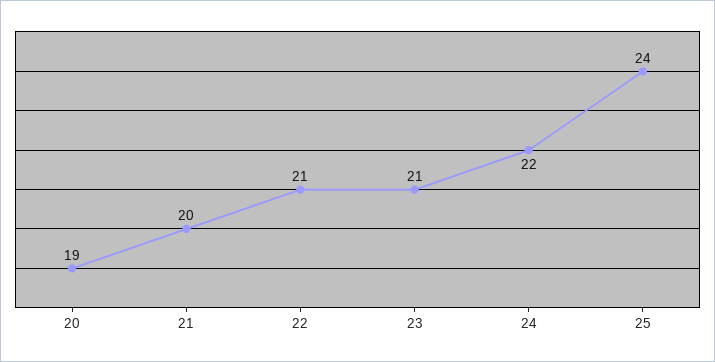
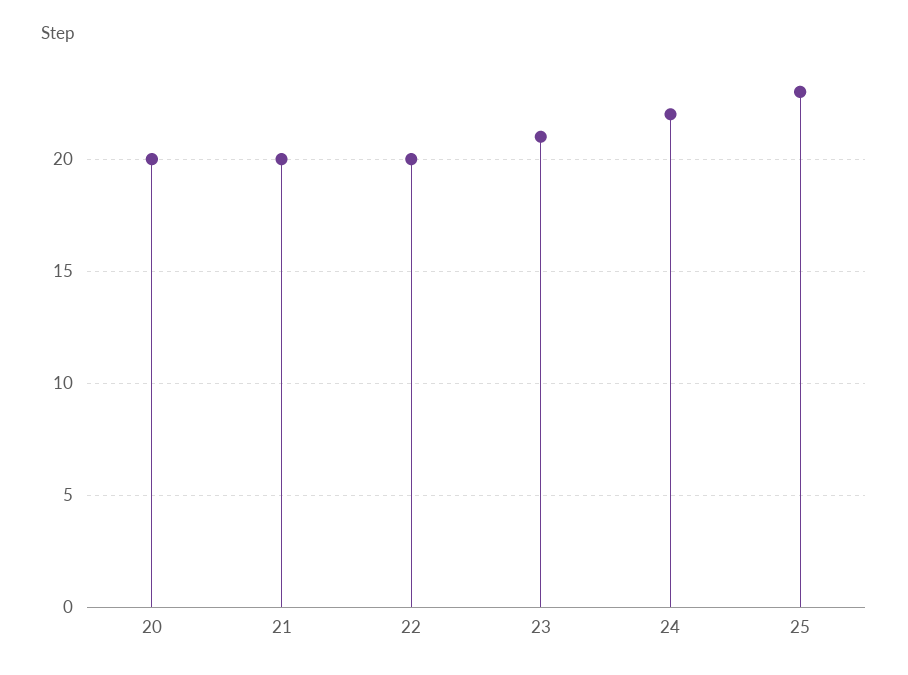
  {
-   "20": 19,
+   "20": 20,
    "21": 20,
-   "22": 21,
+   "22": 20,
    "23": 21,
    "24": 22,
-   "25": 24
+   "25": 23
  }

